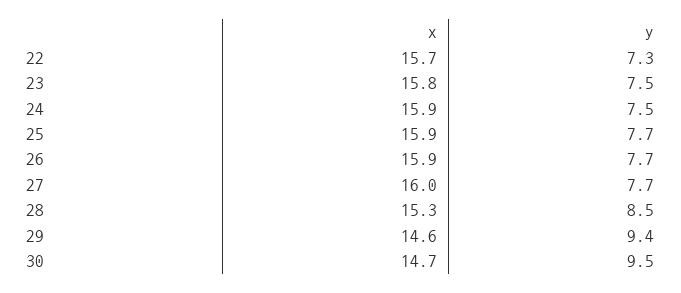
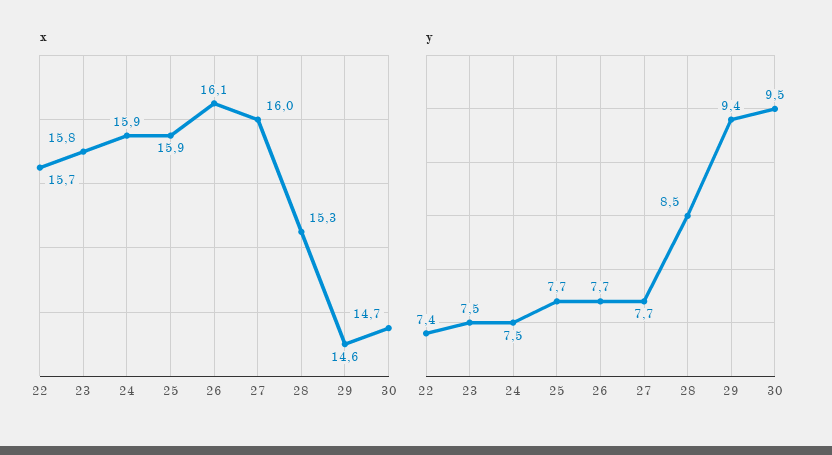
  {
    "x": {
      "22": 15.7,
      "23": 15.8,
      "24": 15.9,
      "25": 15.9,
-     "26": 15.9,
+     "26": 16.1,
      "27": 16,
      "28": 15.3,
      "29": 14.6,
      "30": 14.7
    },
    "y": {
-     "22": 7.3,
+     "22": 7.4,
      "23": 7.5,
      "24": 7.5,
      "25": 7.7,
      "26": 7.7,
      "27": 7.7,
      "28": 8.5,
      "29": 9.4,
      "30": 9.5
    }
  }

